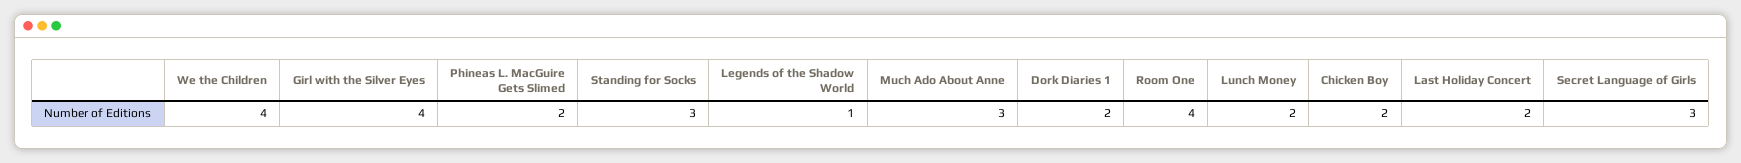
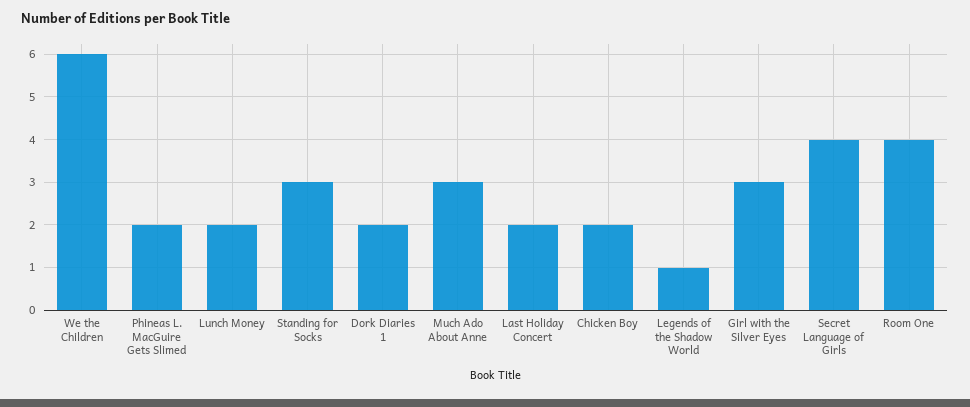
  {
-   "We the Children": 4,
+   "We the Children": 6,
-   "Girl with the Silver Eyes": 4,
+   "Girl with the Silver Eyes": 3,
    "Phineas L. MacGuire Gets Slimed": 2,
    "Standing for Socks": 3,
    "Legends of the Shadow World": 1,
    "Much Ado About Anne": 3,
    "Dork Diaries 1": 2,
    "Room One": 4,
    "Lunch Money": 2,
    "Chicken Boy": 2,
    "Last Holiday Concert": 2,
-   "Secret Language of Girls": 3
+   "Secret Language of Girls": 4
  }

